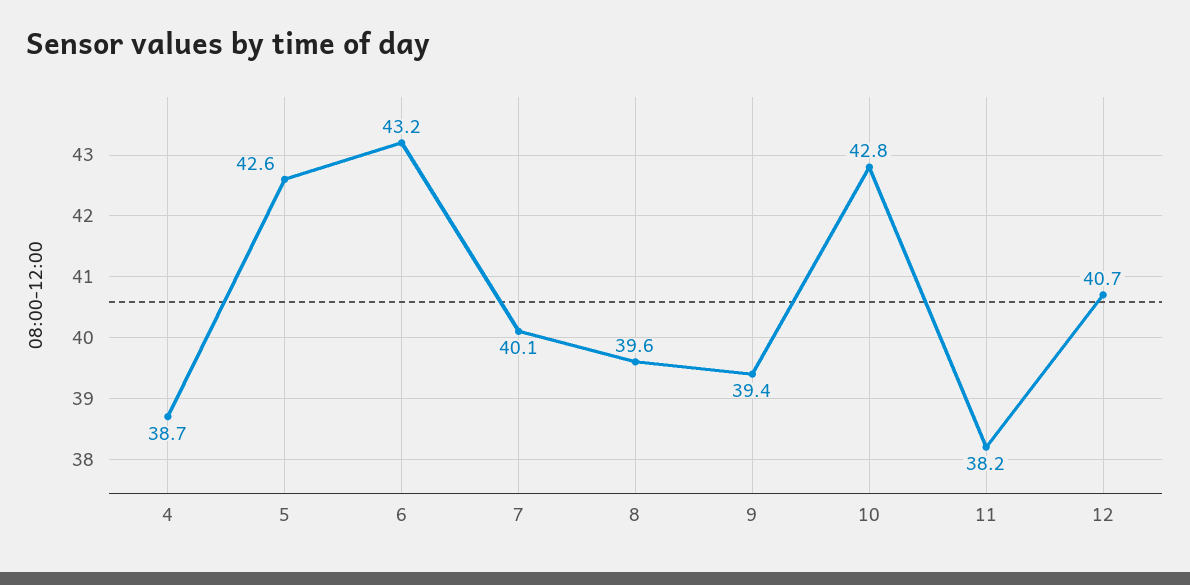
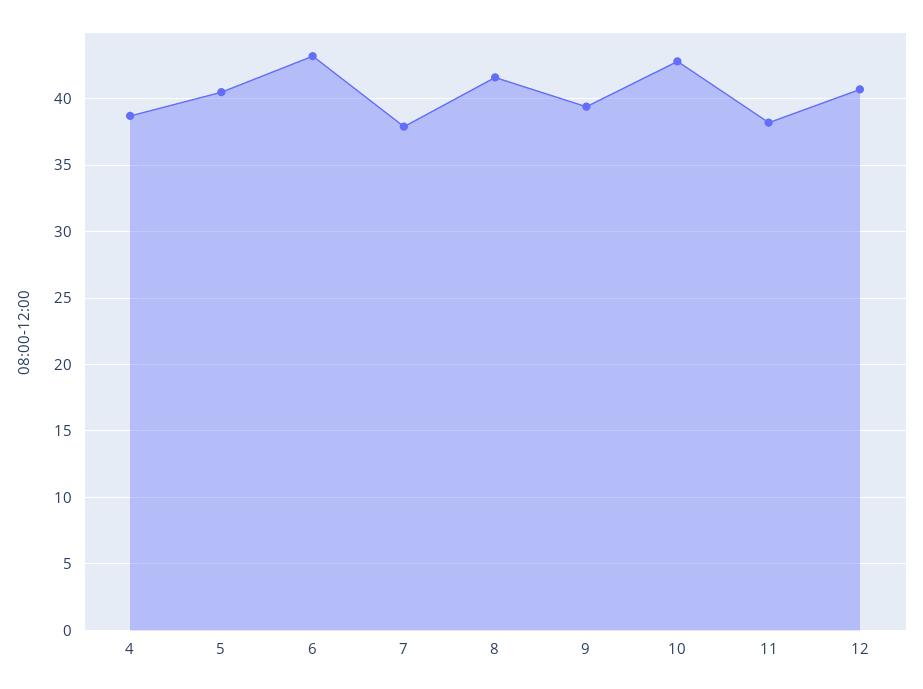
  {
    "4": 38.7,
-   "5": 42.6,
+   "5": 40.5,
    "6": 43.2,
-   "7": 40.1,
+   "7": 38,
-   "8": 39.6,
+   "8": 41.5,
    "9": 39.4,
    "10": 42.8,
    "11": 38.2,
    "12": 40.7
  }

